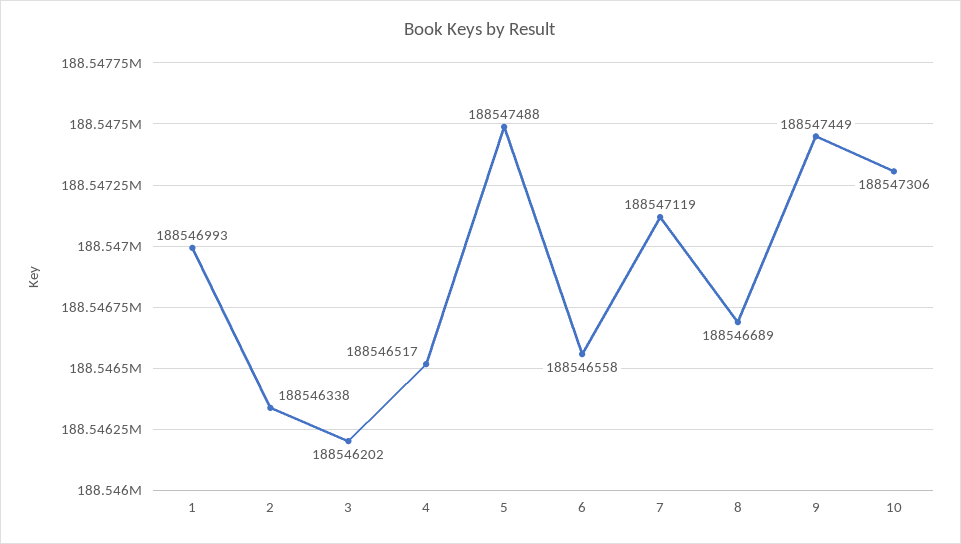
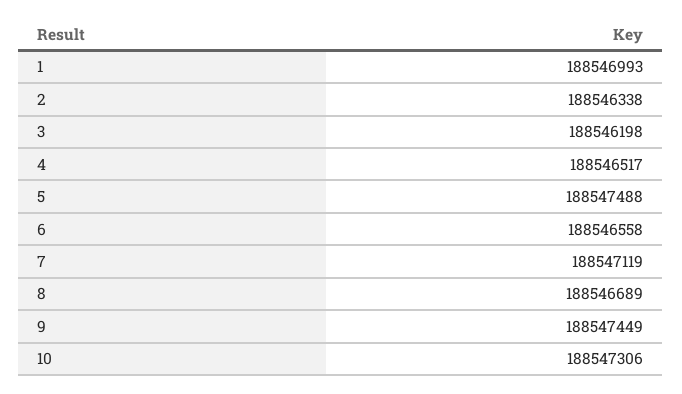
  {
    "1": 188546993,
    "2": 188546338,
-   "3": 188546202,
+   "3": 188546198,
    "4": 188546517,
    "5": 188547488,
    "6": 188546558,
    "7": 188547119,
    "8": 188546689,
    "9": 188547449,
    "10": 188547306
  }

